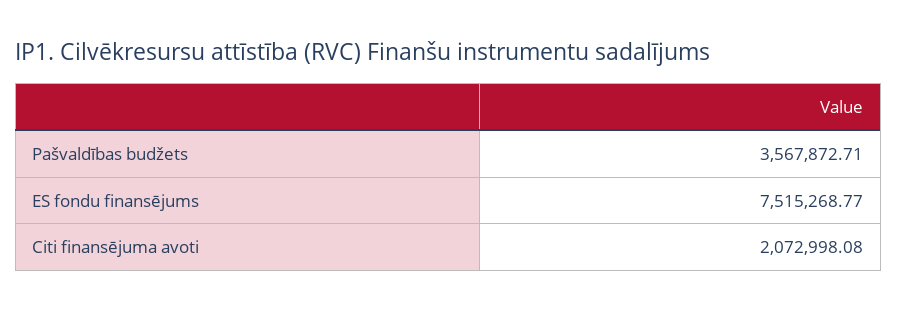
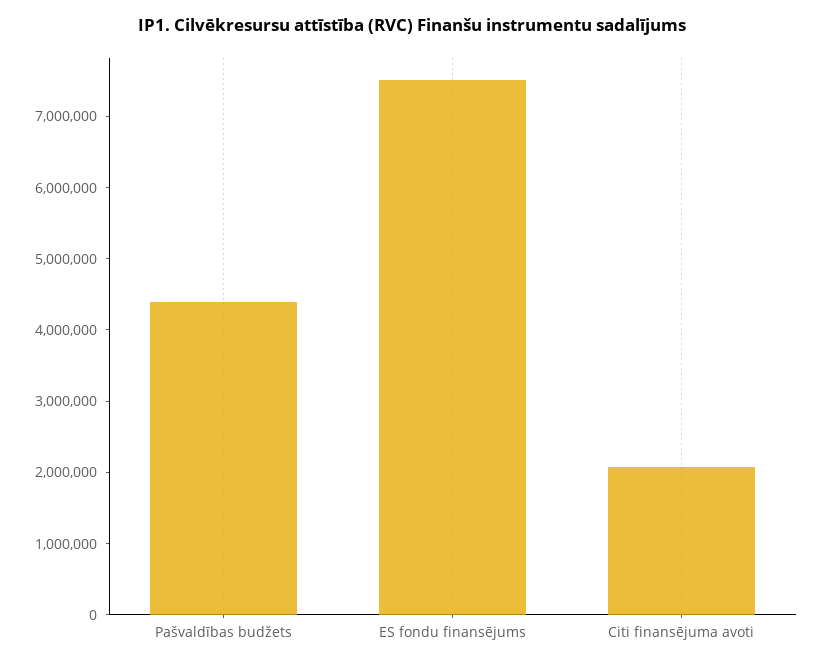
  {
-   "Pašvaldības budžets": 3567872.71,
+   "Pašvaldības budžets": 4400000,
    "ES fondu finansējums": 7515268.77,
    "Citi finansējuma avoti": 2072998.08
  }

